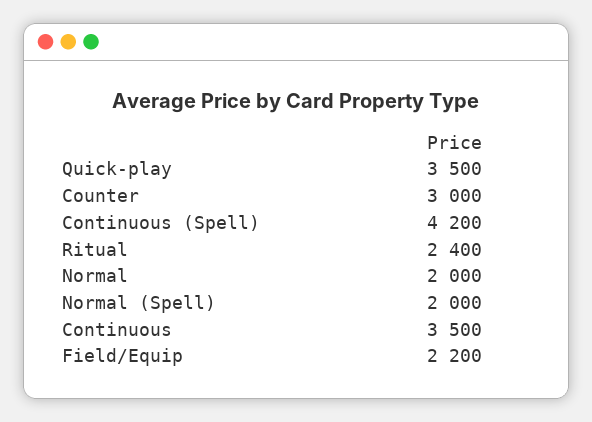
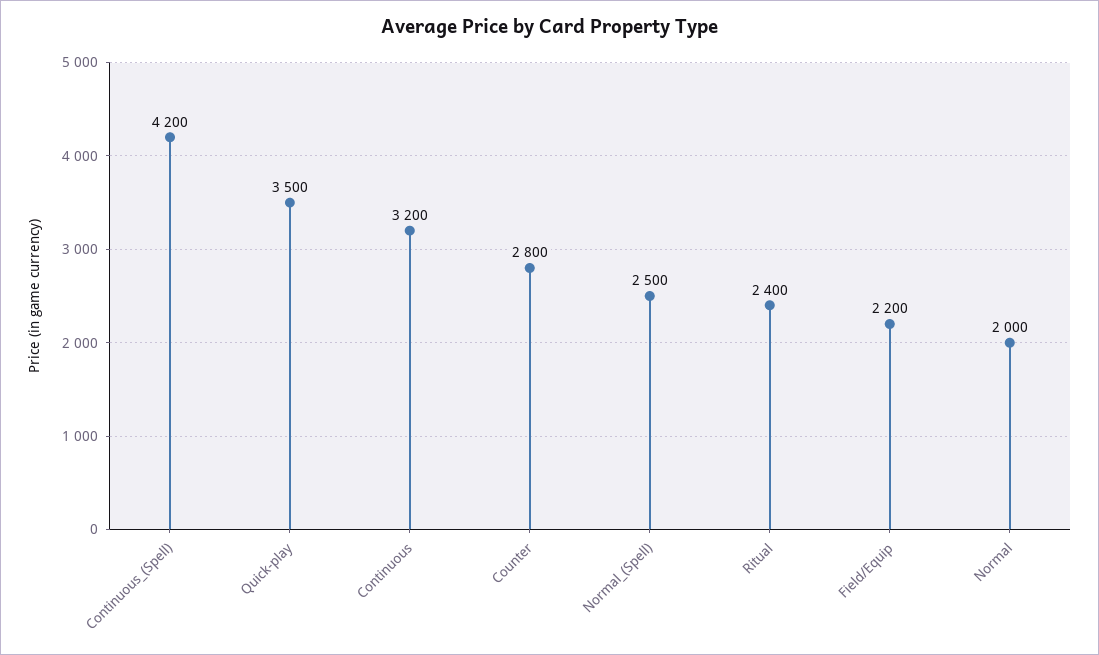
  {
    "Quick-play": 3500,
-   "Counter": 3000,
+   "Counter": 2800,
    "Continuous (Spell)": 4200,
    "Ritual": 2400,
    "Normal": 2000,
-   "Normal (Spell)": 2000,
+   "Normal (Spell)": 2500,
-   "Continuous": 3500,
+   "Continuous": 3200,
    "Field/Equip": 2200
  }

